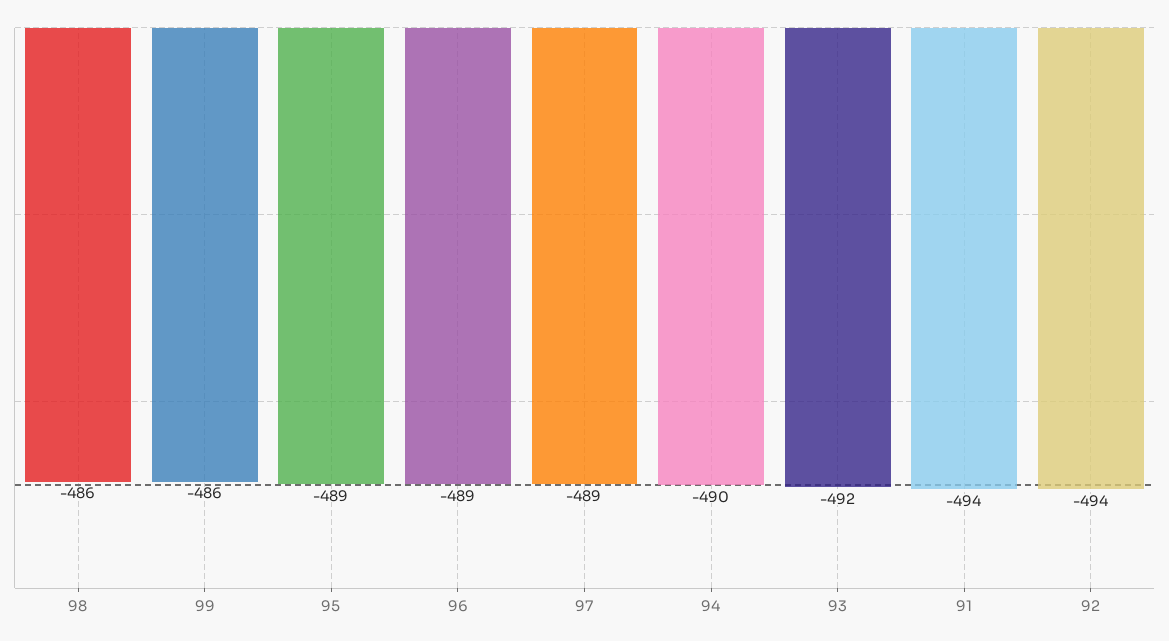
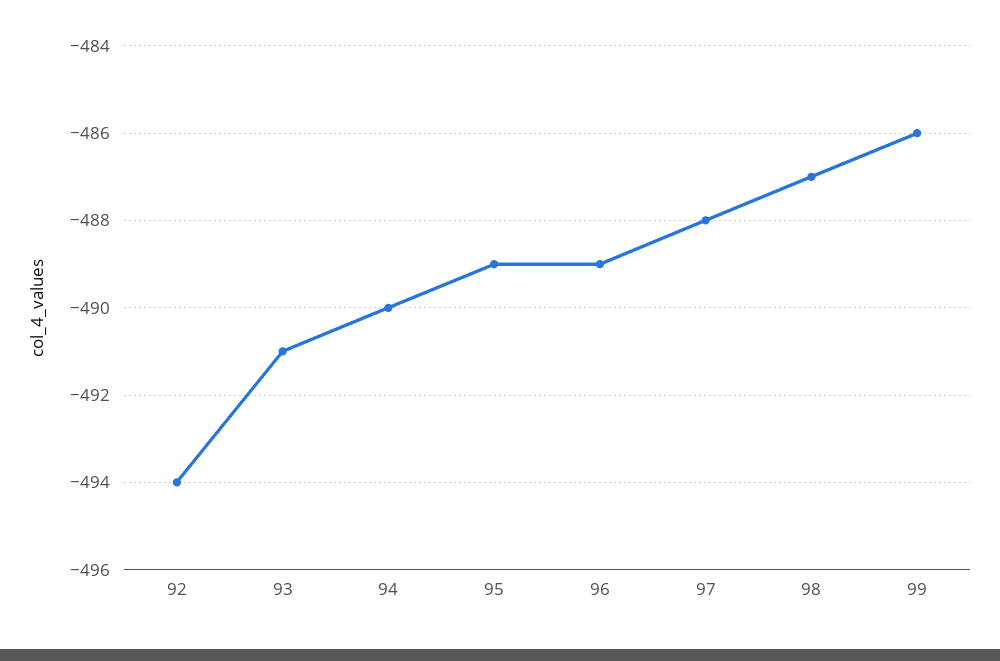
  {
-   "98": -486,
+   "98": -487,
    "99": -486,
    "95": -489,
    "96": -489,
-   "97": -489,
+   "97": -488,
    "94": -490,
-   "93": -492,
+   "93": -491,
-   "91": -494,
    "92": -494
  }

